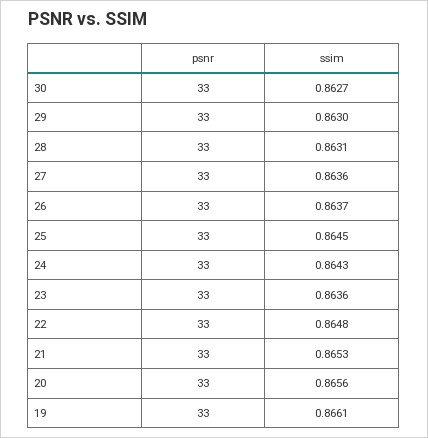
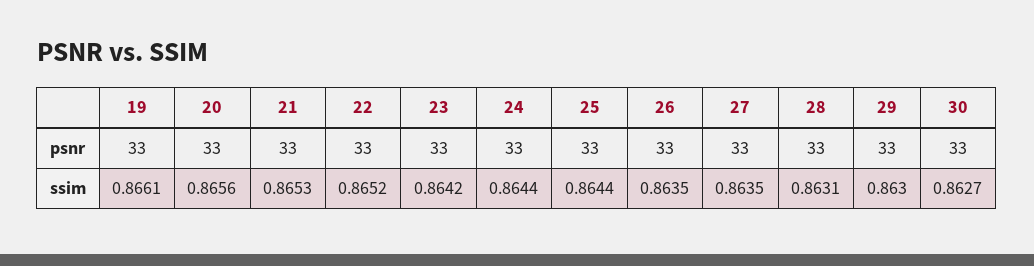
  {
    "psnr": {
      "30": 33,
      "29": 33,
      "28": 33,
      "27": 33,
      "26": 33,
      "25": 33,
      "24": 33,
      "23": 33,
      "22": 33,
      "21": 33,
      "20": 33,
      "19": 33
    },
    "ssim": {
      "30": 0.8627,
      "29": 0.863,
      "28": 0.8631,
-     "27": 0.8636,
+     "27": 0.8635,
-     "26": 0.8637,
+     "26": 0.8635,
-     "25": 0.8645,
+     "25": 0.8644,
-     "24": 0.8643,
+     "24": 0.8644,
-     "23": 0.8636,
+     "23": 0.8642,
-     "22": 0.8648,
+     "22": 0.8652,
      "21": 0.8653,
      "20": 0.8656,
      "19": 0.8661
    }
  }

